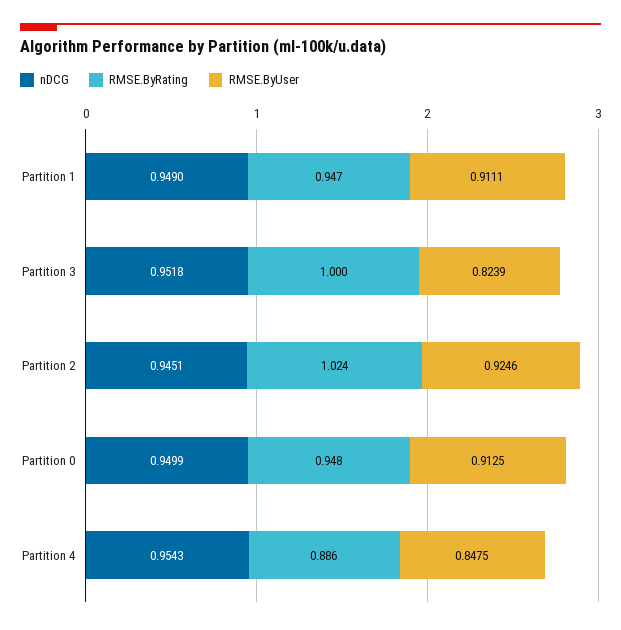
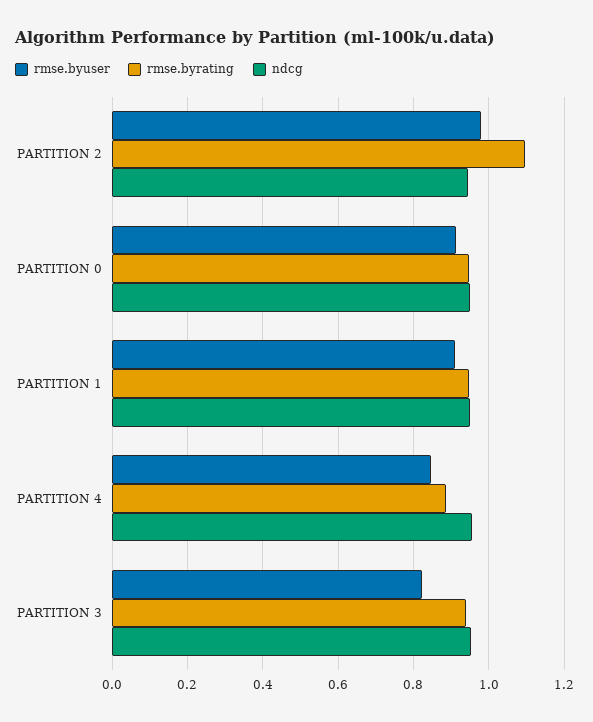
  {
    "nDCG": {
      "Partition 1": 0.949,
      "Partition 3": 0.9518,
      "Partition 2": 0.9451,
      "Partition 0": 0.9499,
      "Partition 4": 0.9543
    },
    "RMSE.ByRating": {
      "Partition 1": 0.947,
-     "Partition 3": 1,
+     "Partition 3": 0.94,
-     "Partition 2": 1.024,
+     "Partition 2": 1.1,
      "Partition 0": 0.948,
      "Partition 4": 0.886
    },
    "RMSE.ByUser": {
      "Partition 1": 0.9111,
      "Partition 3": 0.8239,
-     "Partition 2": 0.9246,
+     "Partition 2": 0.98,
      "Partition 0": 0.9125,
      "Partition 4": 0.8475
    }
  }

